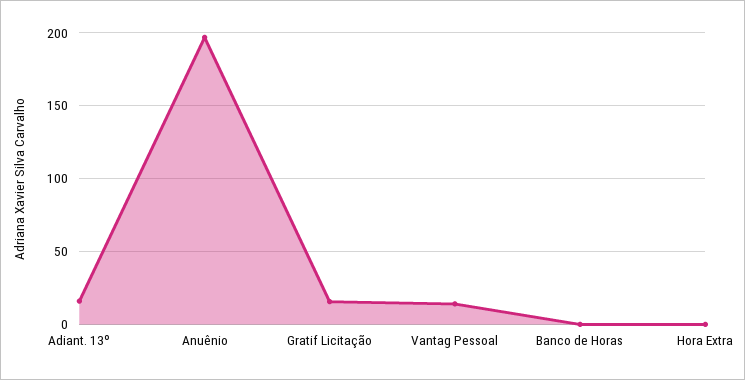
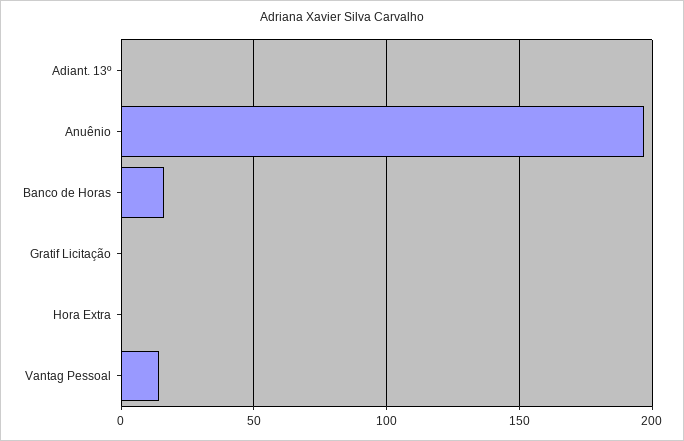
  {
-   "Adiant. 13º": 15,
+   "Adiant. 13º": 0,
    "Anuênio": 195,
-   "Gratif Licitação": 15,
+   "Gratif Licitação": 0,
    "Vantag Pessoal": 15,
-   "Banco de Horas": 0,
+   "Banco de Horas": 15,
    "Hora Extra": 0
  }

